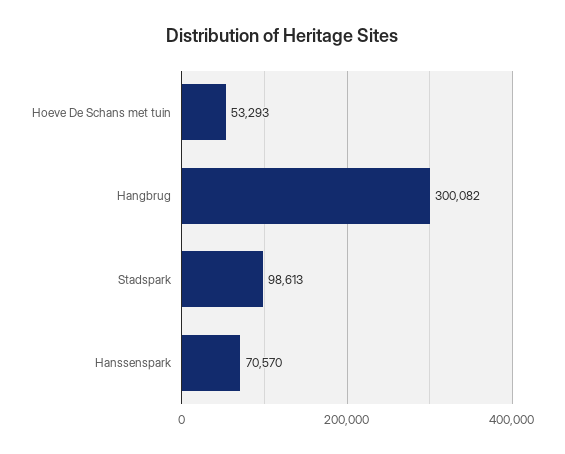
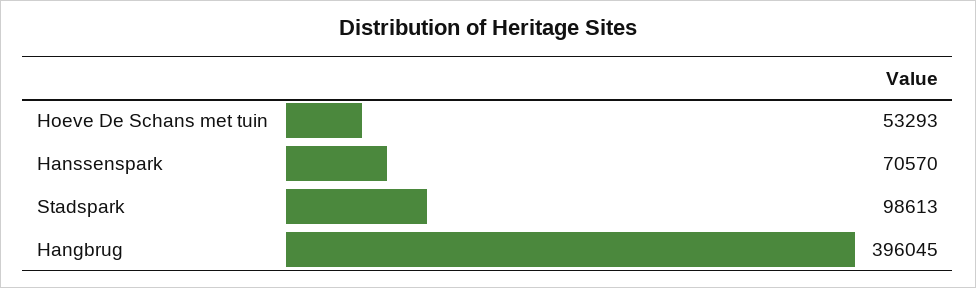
  {
    "Hoeve De Schans met tuin": 53293,
-   "Hangbrug": 300082,
+   "Hangbrug": 396045,
    "Stadspark": 98613,
    "Hanssenspark": 70570
  }

